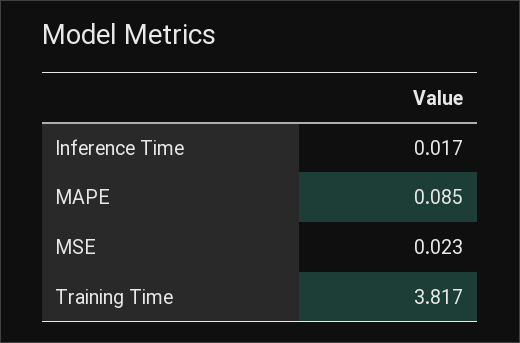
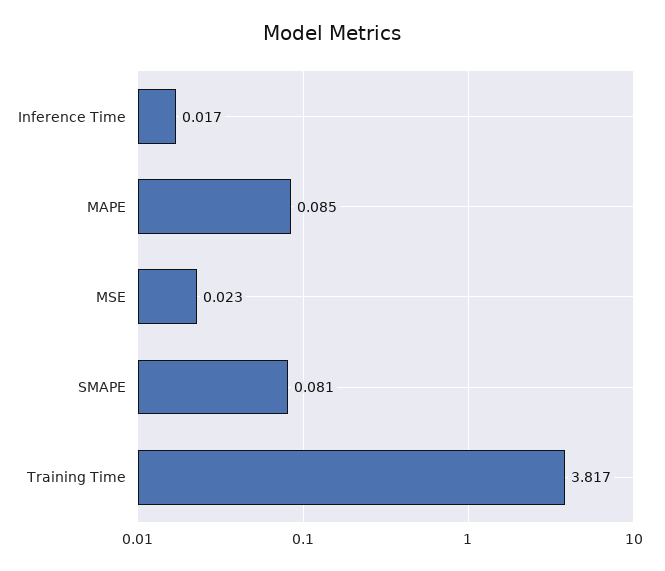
  {
    "Inference Time": 0.017,
    "MAPE": 0.085,
    "MSE": 0.023,
-   "Training Time": 3.817
+   "Training Time": 3.817,
+   "SMAPE": 0.081
  }

